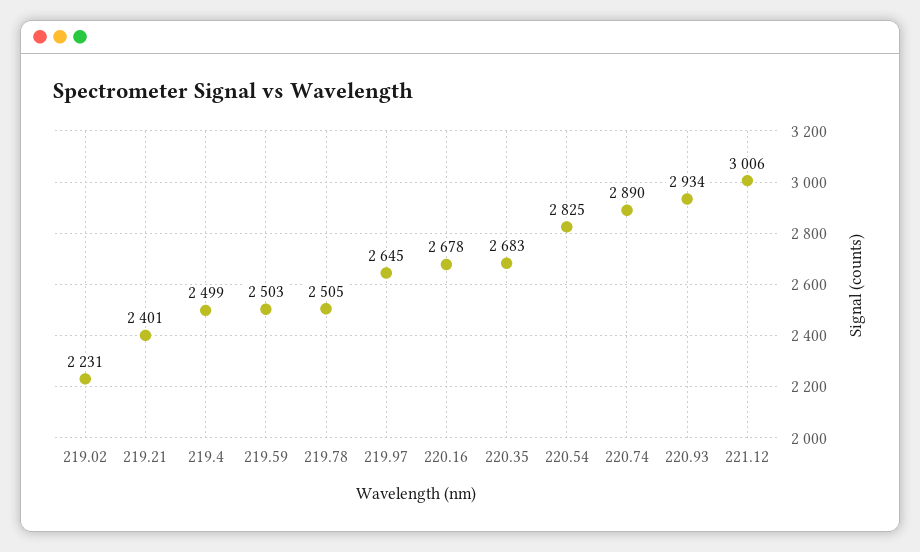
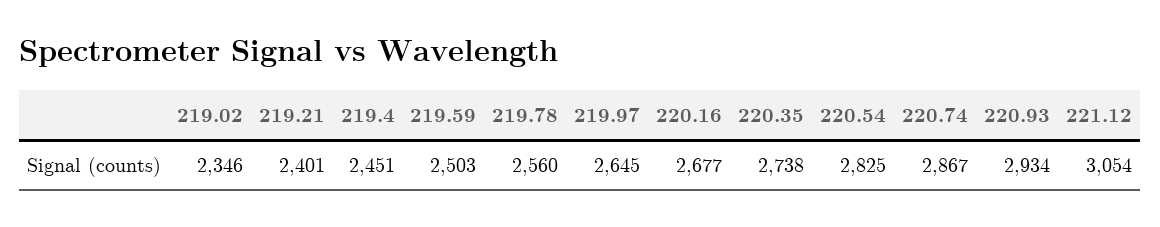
  {
-   "219.02": 2231,
+   "219.02": 2346,
    "219.21": 2401,
-   "219.4": 2499,
+   "219.4": 2451,
    "219.59": 2503,
-   "219.78": 2505,
+   "219.78": 2560,
    "219.97": 2645,
-   "220.16": 2678,
+   "220.16": 2677,
-   "220.35": 2683,
+   "220.35": 2738,
    "220.54": 2825,
-   "220.74": 2890,
+   "220.74": 2867,
    "220.93": 2934,
-   "221.12": 3006
+   "221.12": 3054
  }

